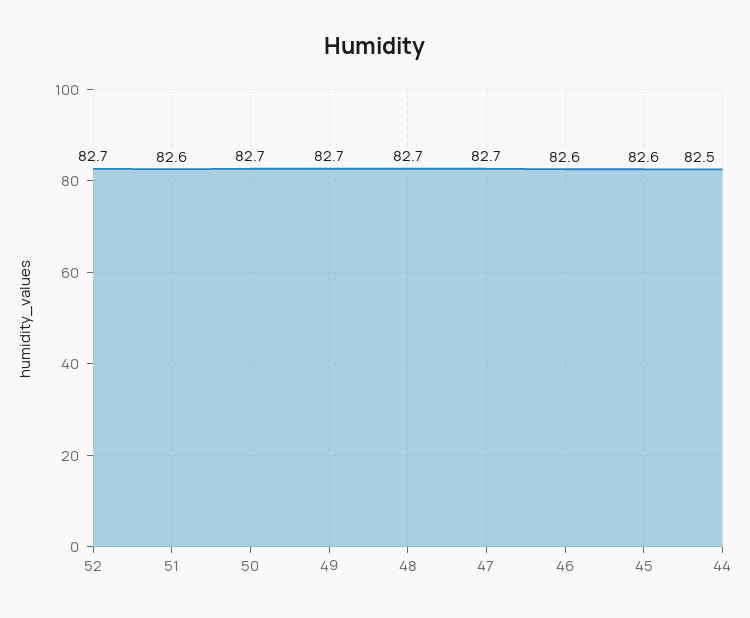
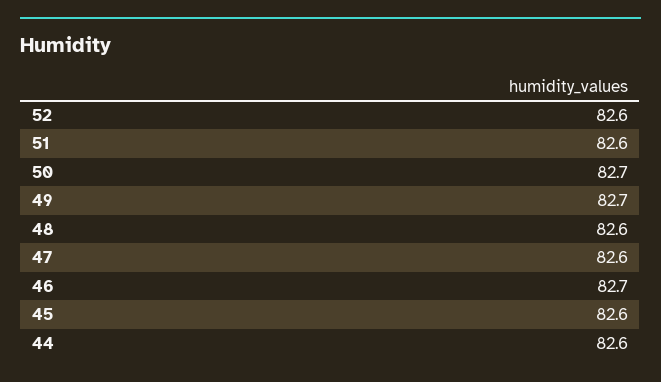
  {
-   "52": 82.7,
+   "52": 82.6,
    "51": 82.6,
    "50": 82.7,
    "49": 82.7,
-   "48": 82.7,
+   "48": 82.6,
-   "47": 82.7,
+   "47": 82.6,
-   "46": 82.6,
+   "46": 82.7,
    "45": 82.6,
-   "44": 82.5
+   "44": 82.6
  }

